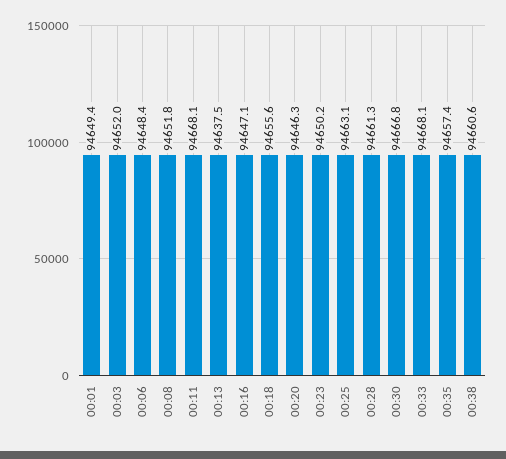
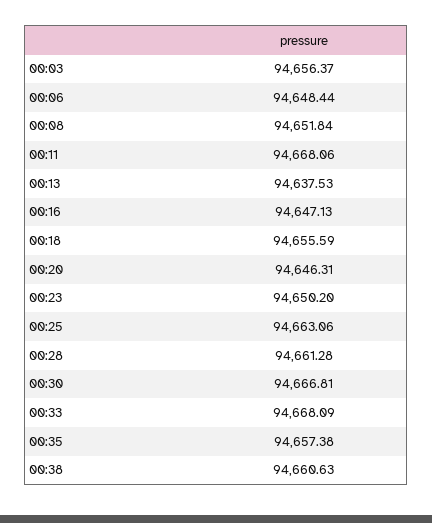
  {
-   "00:01": 94649.4,
-   "00:03": 94652,
+   "00:03": 94656.37,
    "00:06": 94648.44,
    "00:08": 94651.84,
    "00:11": 94668.06,
    "00:13": 94637.53,
    "00:16": 94647.13,
    "00:18": 94655.59,
    "00:20": 94646.31,
    "00:23": 94650.2,
    "00:25": 94663.06,
    "00:28": 94661.28,
    "00:30": 94666.81,
    "00:33": 94668.09,
    "00:35": 94657.38,
    "00:38": 94660.63
  }

